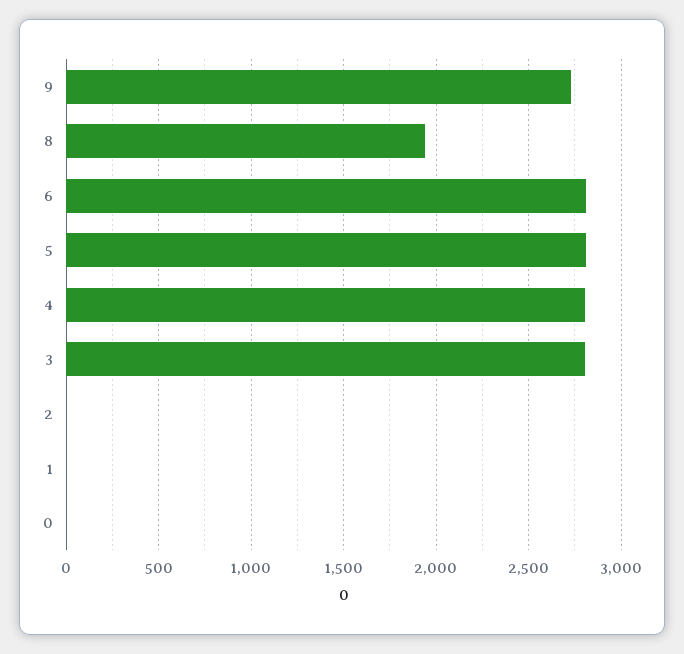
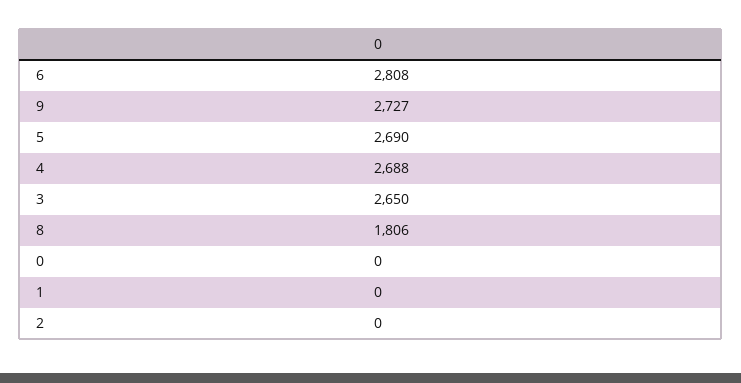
  {
    "9": 2727,
-   "8": 1950,
+   "8": 1806,
    "6": 2808,
-   "5": 2800,
+   "5": 2690,
-   "4": 2800,
+   "4": 2688,
-   "3": 2800,
+   "3": 2650,
    "2": 0,
    "1": 0,
    "0": 0
  }

